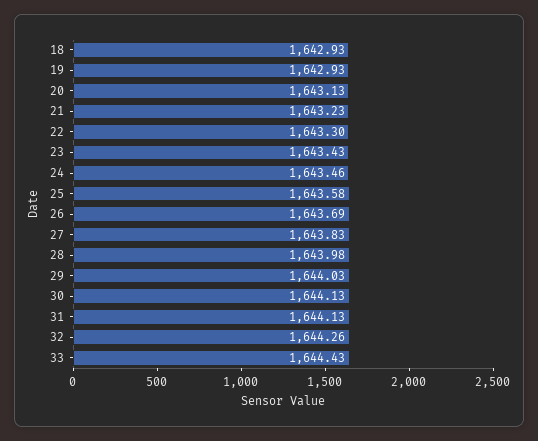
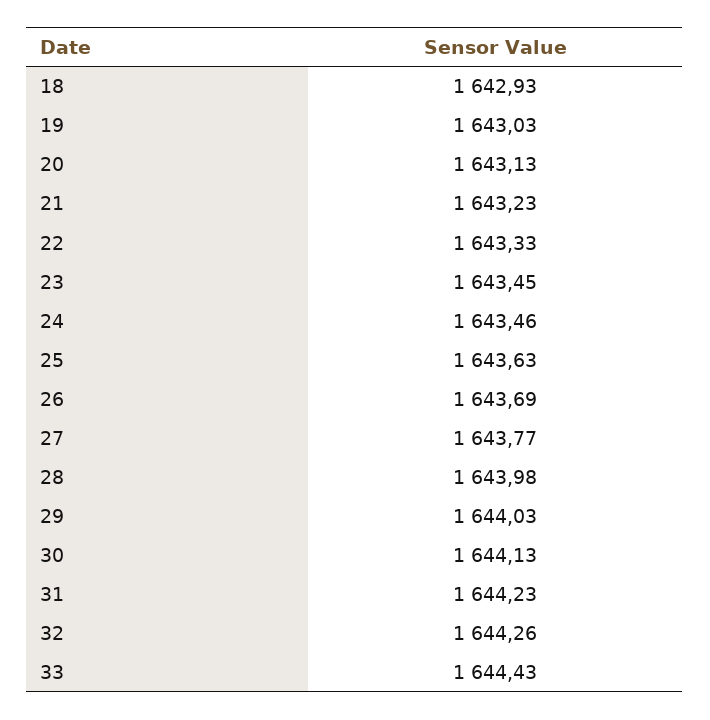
  {
    "18": 1642.93,
-   "19": 1642.93,
+   "19": 1643.03,
    "20": 1643.13,
    "21": 1643.23,
-   "22": 1643.3,
+   "22": 1643.33,
-   "23": 1643.43,
+   "23": 1643.45,
    "24": 1643.46,
-   "25": 1643.58,
+   "25": 1643.63,
    "26": 1643.69,
-   "27": 1643.83,
+   "27": 1643.77,
    "28": 1643.98,
    "29": 1644.03,
    "30": 1644.13,
-   "31": 1644.13,
+   "31": 1644.23,
    "32": 1644.26,
    "33": 1644.43
  }

